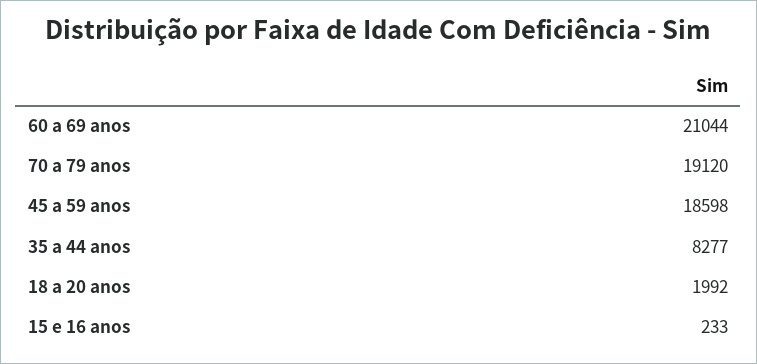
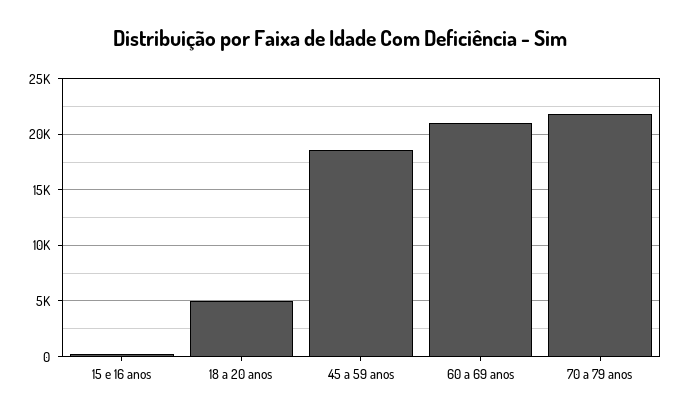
  {
    "60 a 69 anos": 21044,
-   "70 a 79 anos": 19120,
+   "70 a 79 anos": 22000,
    "45 a 59 anos": 18598,
-   "35 a 44 anos": 8277,
-   "18 a 20 anos": 1992,
+   "18 a 20 anos": 5000,
    "15 e 16 anos": 233
  }

